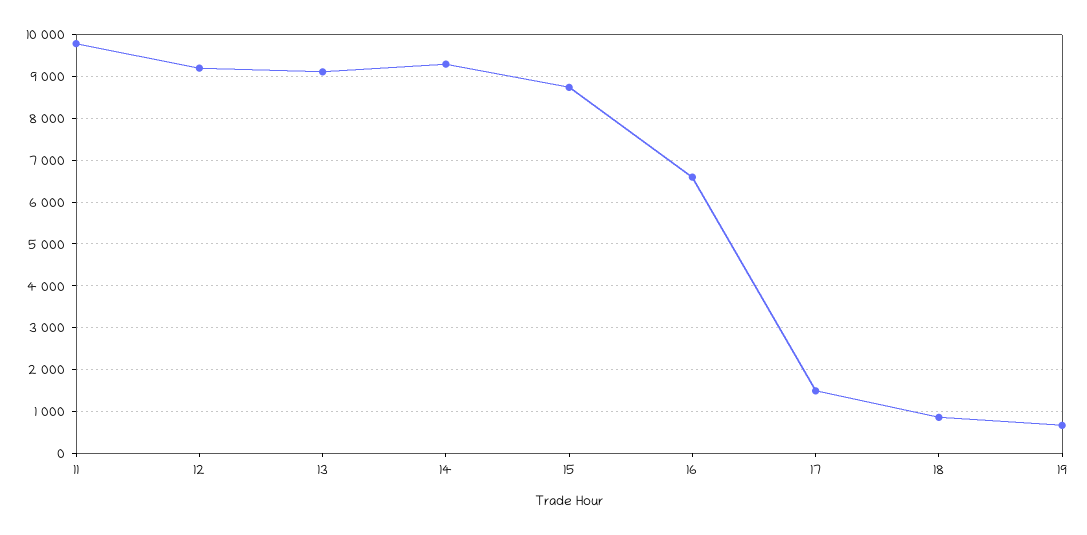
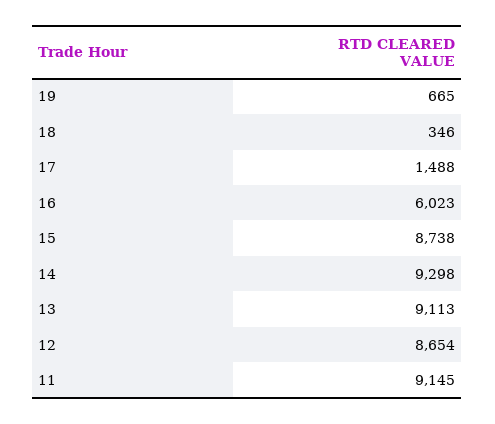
  {
-   "11": 9800,
+   "11": 9145,
-   "12": 9200,
+   "12": 8654,
    "13": 9113,
    "14": 9298,
    "15": 8738,
-   "16": 6600,
+   "16": 6023,
    "17": 1488,
-   "18": 800,
+   "18": 346,
    "19": 665
  }

